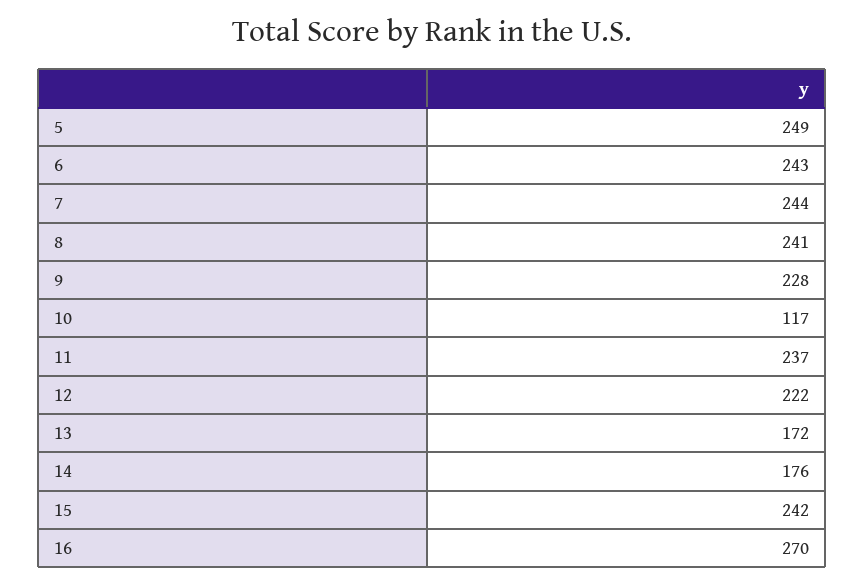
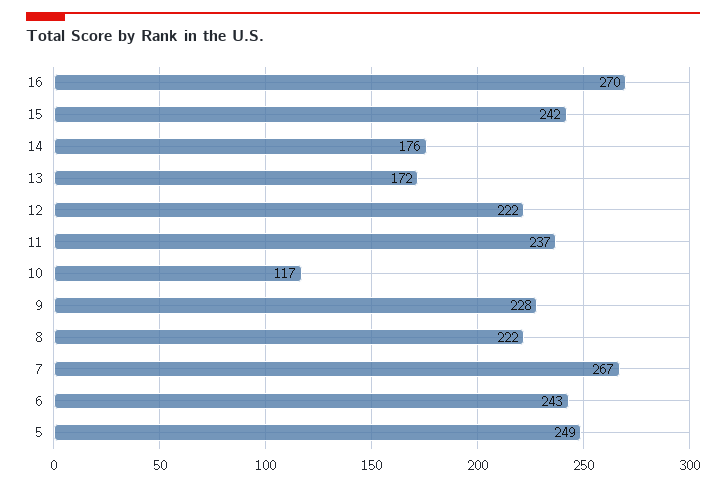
  {
    "5": 249,
    "6": 243,
-   "7": 244,
+   "7": 267,
-   "8": 241,
+   "8": 222,
    "9": 228,
    "10": 117,
    "11": 237,
    "12": 222,
    "13": 172,
    "14": 176,
    "15": 242,
    "16": 270
  }

